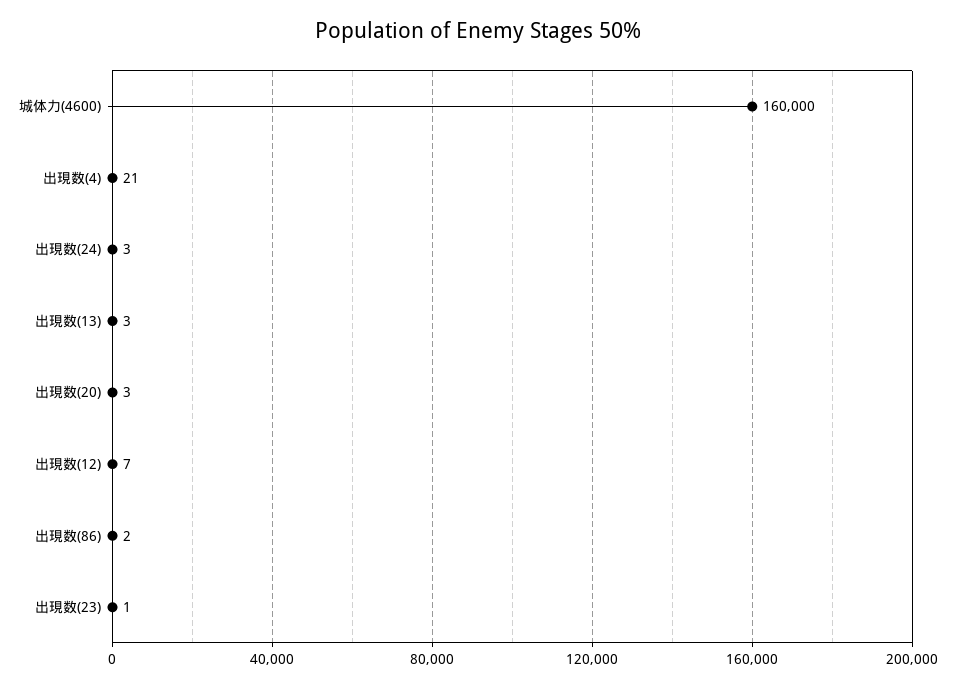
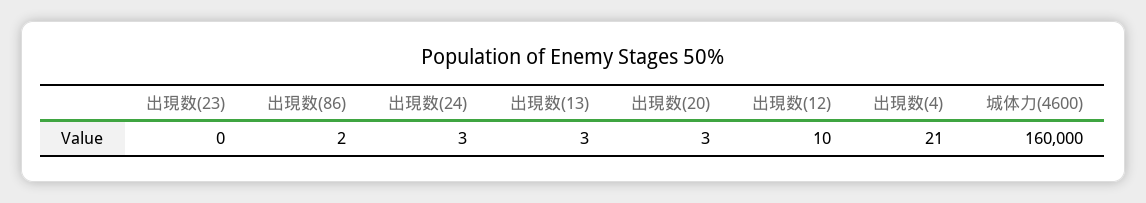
  {
    "城体力(4600)": 160000,
    "出現数(4)": 21,
    "出現数(24)": 3,
    "出現数(13)": 3,
    "出現数(20)": 3,
-   "出現数(12)": 7,
+   "出現数(12)": 10,
    "出現数(86)": 2,
-   "出現数(23)": 1
+   "出現数(23)": 0
  }

